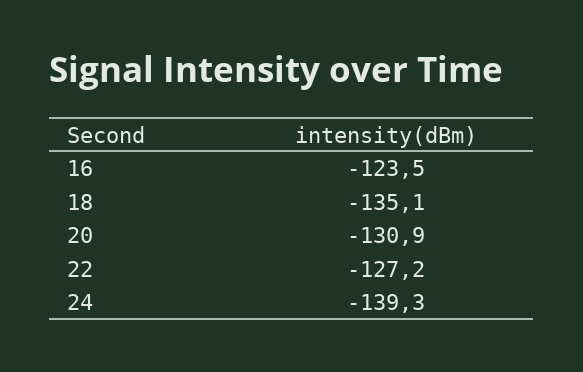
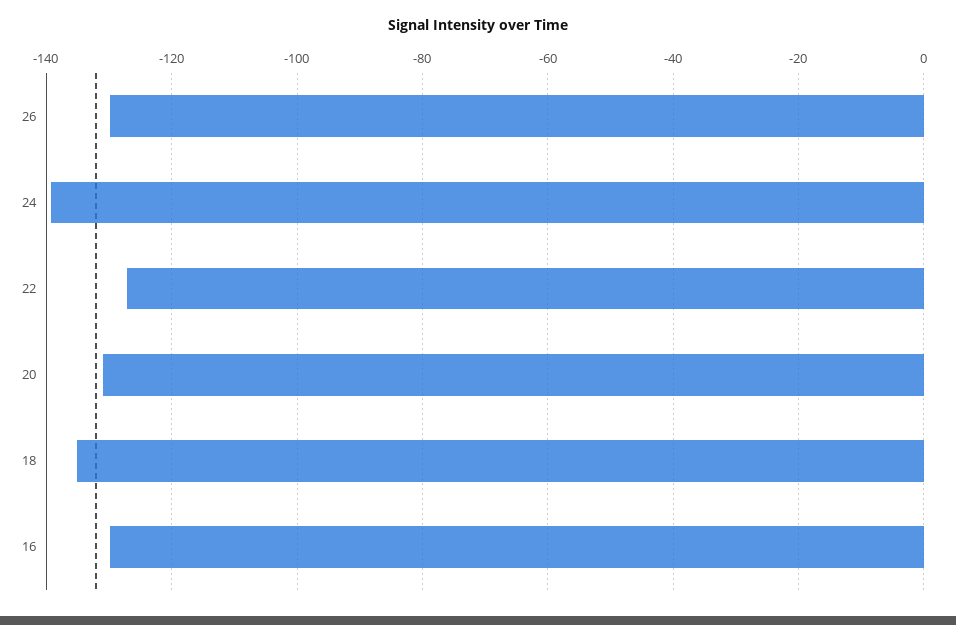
  {
-   "16": -123.5,
+   "16": -130,
    "18": -135.1,
    "20": -130.9,
    "22": -127.2,
-   "24": -139.3
+   "24": -139.3,
+   "26": -130
  }

